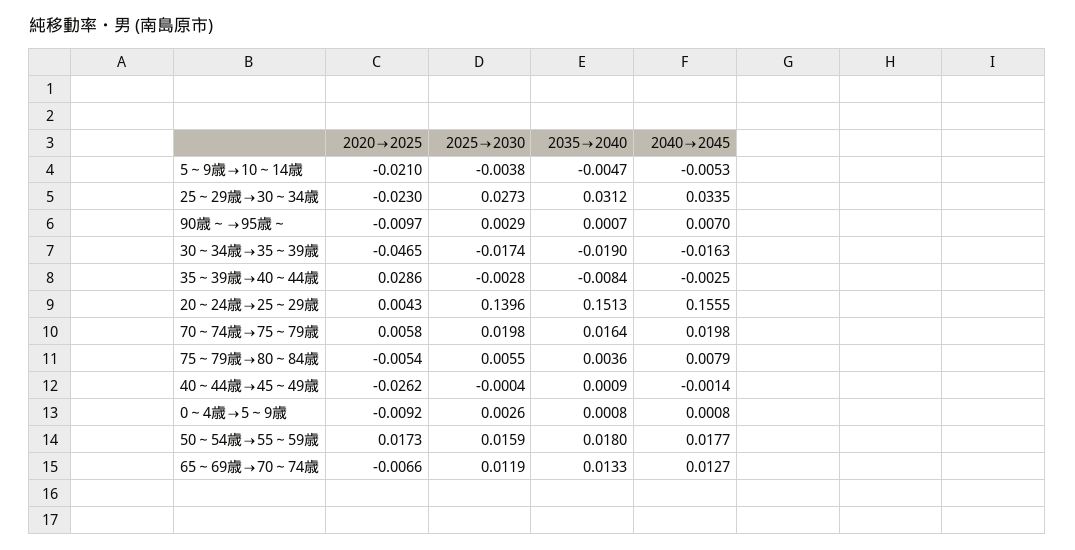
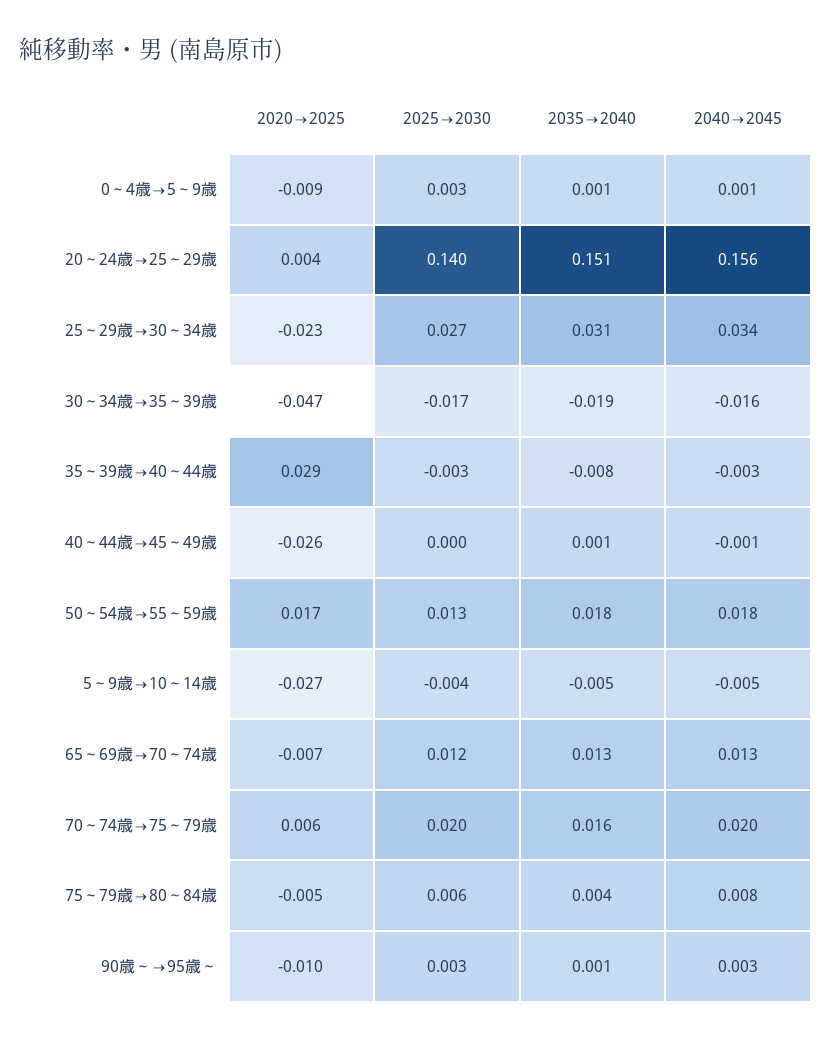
  {
    "2020→2025": {
-     "5～9歳→10～14歳": -0.021,
+     "5～9歳→10～14歳": -0.027,
      "25～29歳→30～34歳": -0.023,
      "90歳～→95歳～": -0.0097,
      "30～34歳→35～39歳": -0.0465,
      "35～39歳→40～44歳": 0.0286,
      "20～24歳→25～29歳": 0.0043,
      "70～74歳→75～79歳": 0.0058,
      "75～79歳→80～84歳": -0.0054,
      "40～44歳→45～49歳": -0.0262,
      "0～4歳→5～9歳": -0.0092,
      "50～54歳→55～59歳": 0.0173,
      "65～69歳→70～74歳": -0.0066
    },
    "2025→2030": {
      "5～9歳→10～14歳": -0.0038,
      "25～29歳→30～34歳": 0.0273,
      "90歳～→95歳～": 0.0029,
      "30～34歳→35～39歳": -0.0174,
      "35～39歳→40～44歳": -0.0028,
      "20～24歳→25～29歳": 0.1396,
      "70～74歳→75～79歳": 0.0198,
      "75～79歳→80～84歳": 0.0055,
      "40～44歳→45～49歳": -0.0004,
      "0～4歳→5～9歳": 0.0026,
-     "50～54歳→55～59歳": 0.0159,
+     "50～54歳→55～59歳": 0.013,
      "65～69歳→70～74歳": 0.0119
    },
    "2035→2040": {
      "5～9歳→10～14歳": -0.0047,
      "25～29歳→30～34歳": 0.0312,
      "90歳～→95歳～": 0.0007,
      "30～34歳→35～39歳": -0.019,
      "35～39歳→40～44歳": -0.0084,
      "20～24歳→25～29歳": 0.1513,
      "70～74歳→75～79歳": 0.0164,
      "75～79歳→80～84歳": 0.0036,
      "40～44歳→45～49歳": 0.0009,
      "0～4歳→5～9歳": 0.0008,
      "50～54歳→55～59歳": 0.018,
      "65～69歳→70～74歳": 0.0133
    },
    "2040→2045": {
      "5～9歳→10～14歳": -0.0053,
      "25～29歳→30～34歳": 0.0335,
-     "90歳～→95歳～": 0.007,
+     "90歳～→95歳～": 0.003,
      "30～34歳→35～39歳": -0.0163,
      "35～39歳→40～44歳": -0.0025,
      "20～24歳→25～29歳": 0.1555,
      "70～74歳→75～79歳": 0.0198,
      "75～79歳→80～84歳": 0.0079,
      "40～44歳→45～49歳": -0.0014,
      "0～4歳→5～9歳": 0.0008,
      "50～54歳→55～59歳": 0.0177,
      "65～69歳→70～74歳": 0.0127
    }
  }

